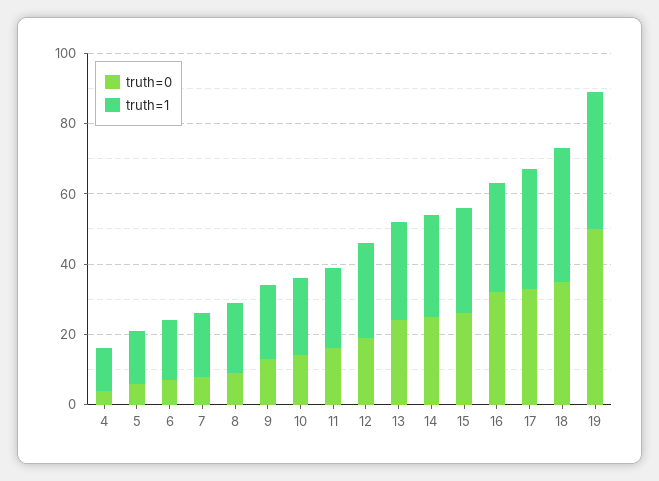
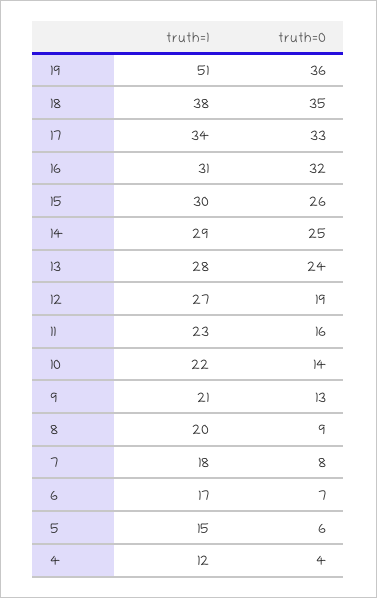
  {
    "truth=0": {
      "4": 4,
      "5": 6,
      "6": 7,
      "7": 8,
      "8": 9,
      "9": 13,
      "10": 14,
      "11": 16,
      "12": 19,
      "13": 24,
      "14": 25,
      "15": 26,
      "16": 32,
      "17": 33,
      "18": 35,
-     "19": 50
+     "19": 36
    },
    "truth=1": {
      "4": 12,
      "5": 15,
      "6": 17,
      "7": 18,
      "8": 20,
      "9": 21,
      "10": 22,
      "11": 23,
      "12": 27,
      "13": 28,
      "14": 29,
      "15": 30,
      "16": 31,
      "17": 34,
      "18": 38,
-     "19": 40
+     "19": 51
    }
  }

